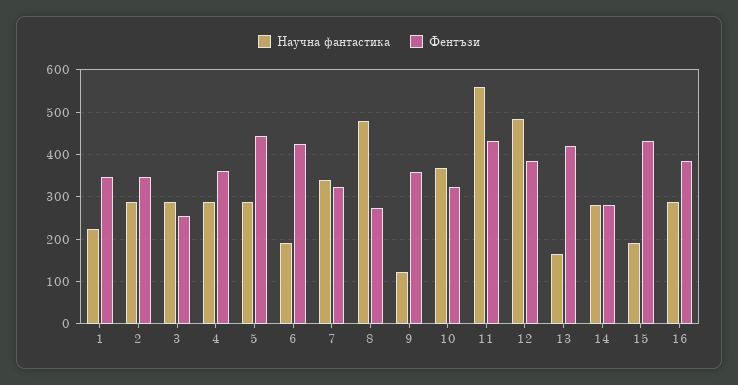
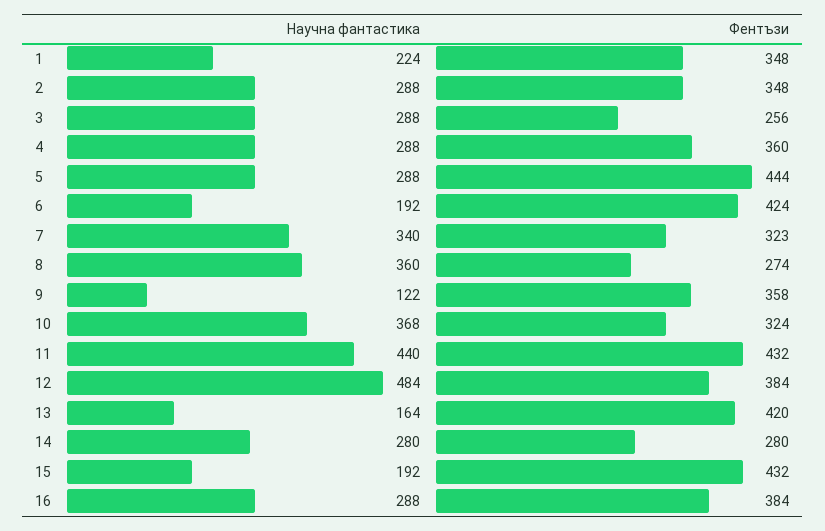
  {
    "Научна фантастика": {
      "1": 224,
      "2": 288,
      "3": 288,
      "4": 288,
      "5": 288,
      "6": 192,
      "7": 340,
-     "8": 480,
+     "8": 360,
      "9": 122,
      "10": 368,
-     "11": 560,
+     "11": 440,
      "12": 484,
      "13": 164,
      "14": 280,
      "15": 192,
      "16": 288
    },
    "Фентъзи": {
      "1": 348,
      "2": 348,
      "3": 256,
      "4": 360,
      "5": 444,
      "6": 424,
      "7": 323,
      "8": 274,
      "9": 358,
      "10": 324,
      "11": 432,
      "12": 384,
      "13": 420,
      "14": 280,
      "15": 432,
      "16": 384
    }
  }

